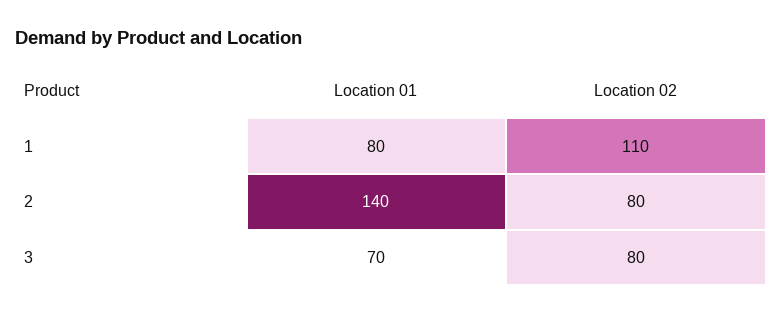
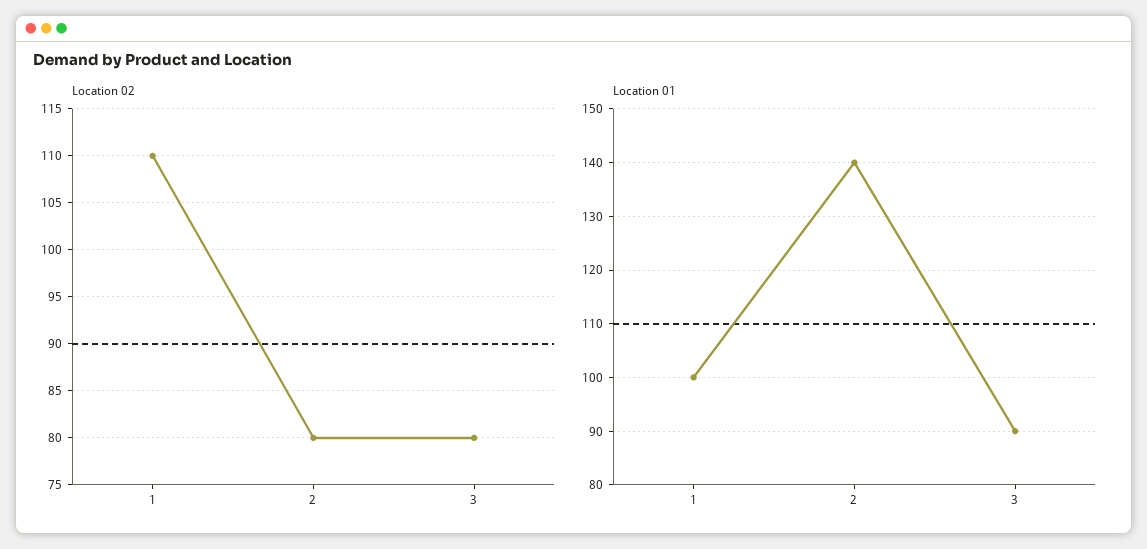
  {
    "Location 01": {
-     "1": 80,
+     "1": 100,
      "2": 140,
-     "3": 70
+     "3": 90
    },
    "Location 02": {
      "1": 110,
      "2": 80,
      "3": 80
    }
  }

